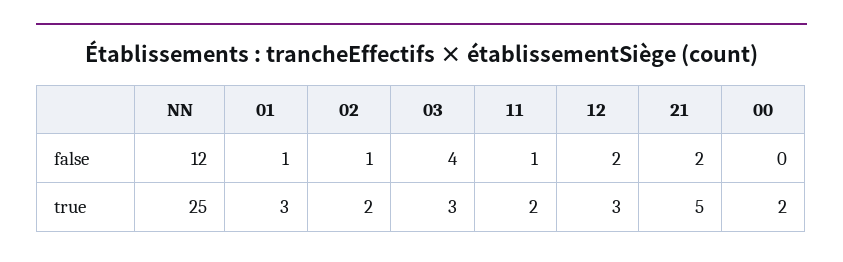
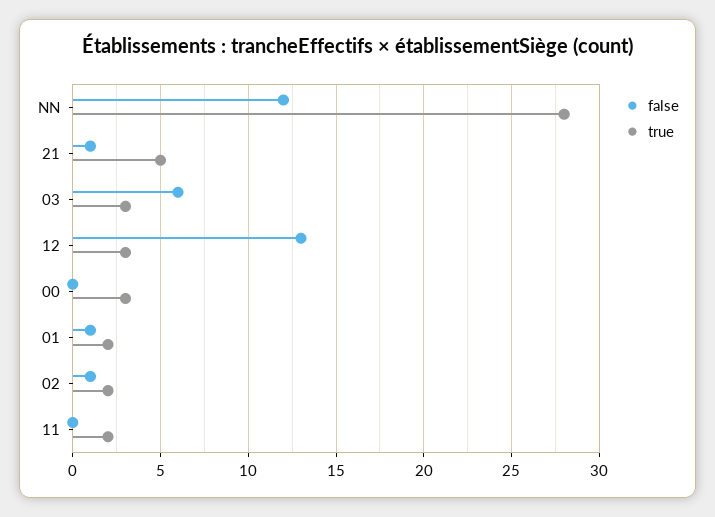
  {
    "false": {
      "NN": 12,
      "01": 1,
      "02": 1,
-     "03": 4,
+     "03": 6,
-     "11": 1,
+     "11": 0,
-     "12": 2,
+     "12": 13,
-     "21": 2,
+     "21": 1,
      "00": 0
    },
    "true": {
-     "NN": 25,
+     "NN": 28,
-     "01": 3,
+     "01": 2,
      "02": 2,
      "03": 3,
      "11": 2,
      "12": 3,
      "21": 5,
-     "00": 2
+     "00": 3
    }
  }

